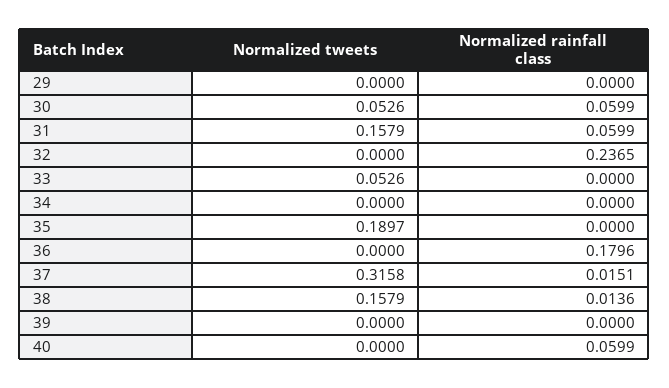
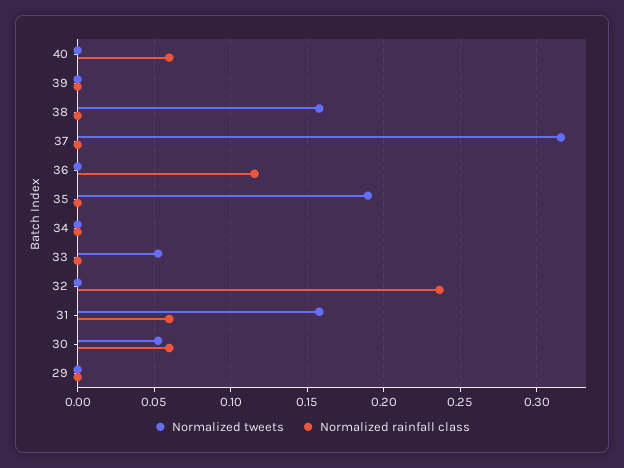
  {
    "Normalized tweets": {
      "29": 0,
      "30": 0.0526,
      "31": 0.1579,
      "32": 0,
      "33": 0.0526,
      "34": 0,
      "35": 0.1897,
      "36": 0,
      "37": 0.3158,
      "38": 0.1579,
      "39": 0,
      "40": 0
    },
    "Normalized rainfall class": {
      "29": 0,
      "30": 0.0599,
      "31": 0.0599,
      "32": 0.2365,
      "33": 0,
      "34": 0,
      "35": 0,
-     "36": 0.1796,
+     "36": 0.115,
-     "37": 0.0151,
+     "37": 0,
-     "38": 0.0136,
+     "38": 0,
      "39": 0,
      "40": 0.0599
    }
  }

